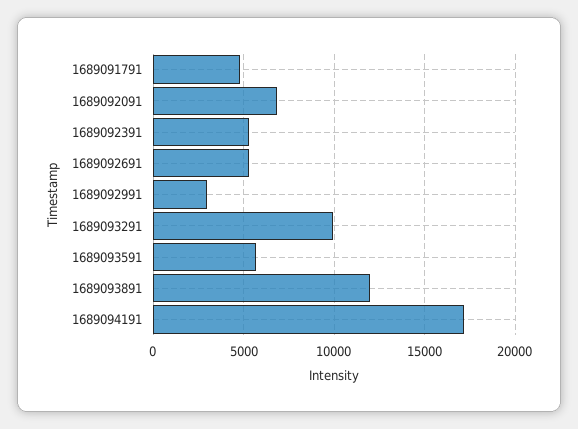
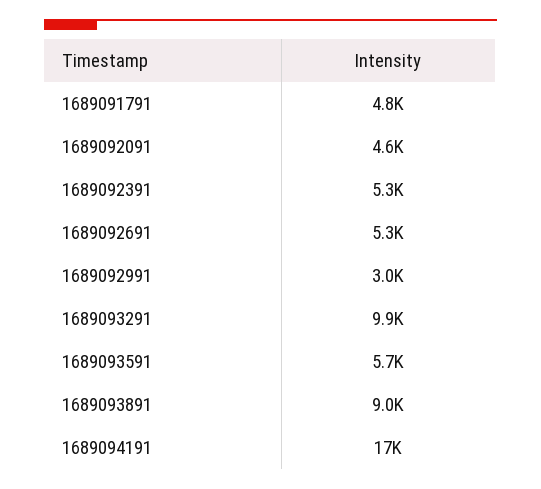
  {
    "1689091791": 4800,
-   "1689092091": 7000,
+   "1689092091": 4600,
    "1689092391": 5300,
    "1689092691": 5300,
    "1689092991": 3000,
    "1689093291": 9900,
    "1689093591": 5700,
-   "1689093891": 12000,
+   "1689093891": 9000,
    "1689094191": 17000
  }

